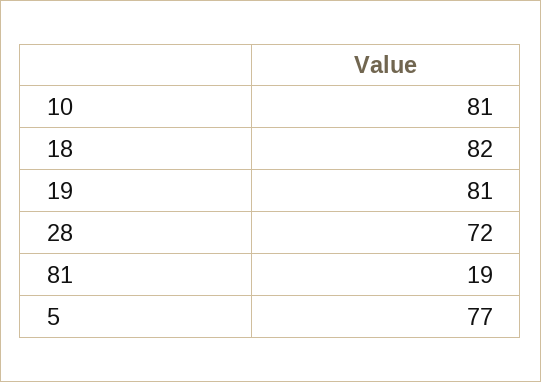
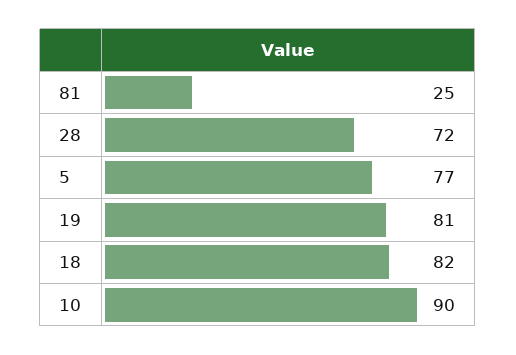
  {
-   "10": 81,
+   "10": 90,
    "18": 82,
    "19": 81,
    "28": 72,
-   "81": 19,
+   "81": 25,
    "5": 77
  }

